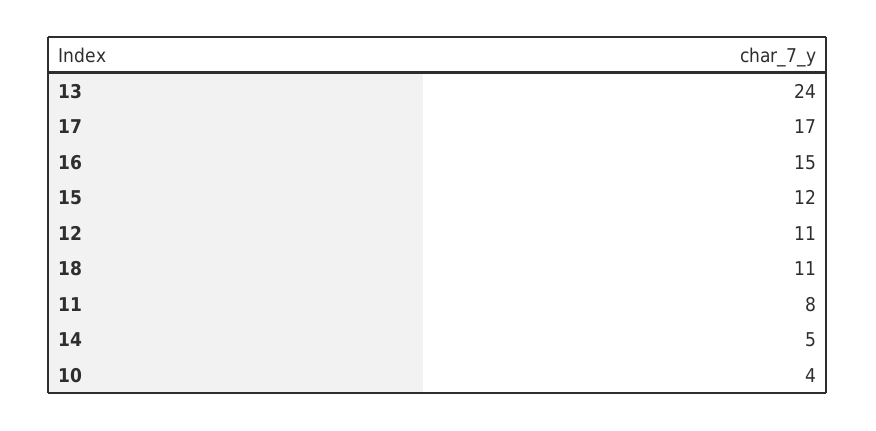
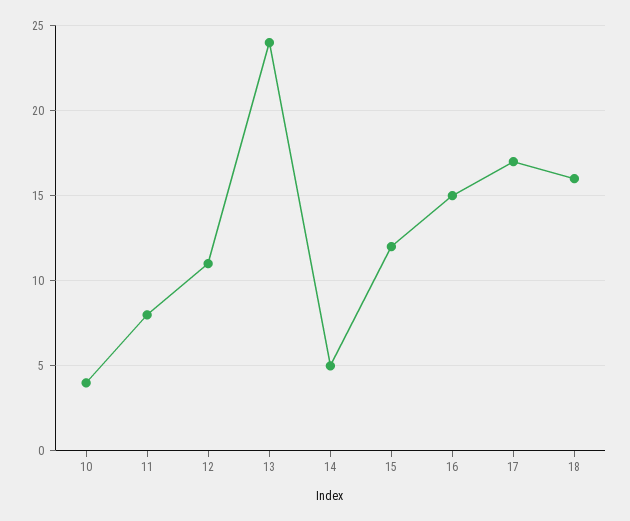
  {
    "13": 24,
    "17": 17,
    "16": 15,
    "15": 12,
    "12": 11,
-   "18": 11,
+   "18": 16,
    "11": 8,
    "14": 5,
    "10": 4
  }

